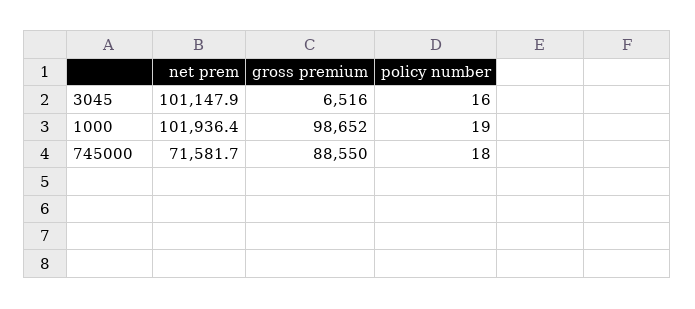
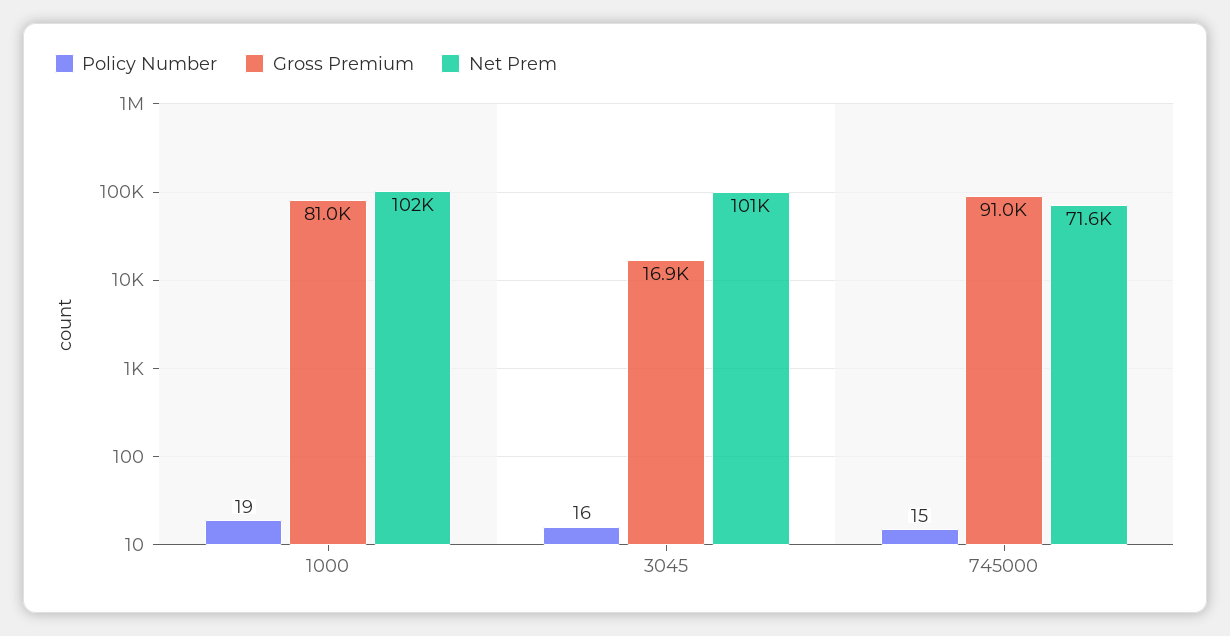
  {
    "net prem": {
      "3045": 101147.9,
      "1000": 101936.4,
      "745000": 71581.7
    },
    "gross premium": {
-     "3045": 6516,
+     "3045": 16900,
-     "1000": 98652,
+     "1000": 81000,
-     "745000": 88550
+     "745000": 91000
    },
    "policy number": {
      "3045": 16,
      "1000": 19,
-     "745000": 18
+     "745000": 15
    }
  }

